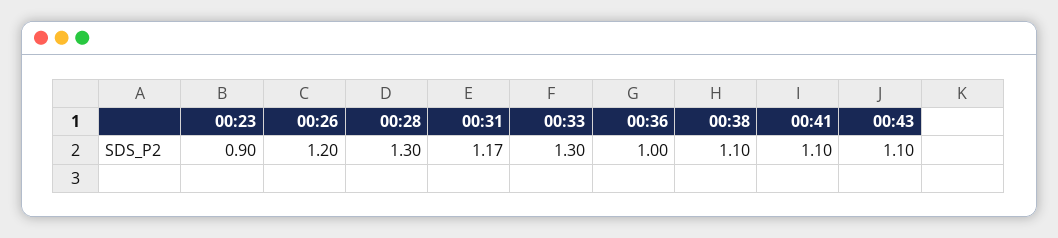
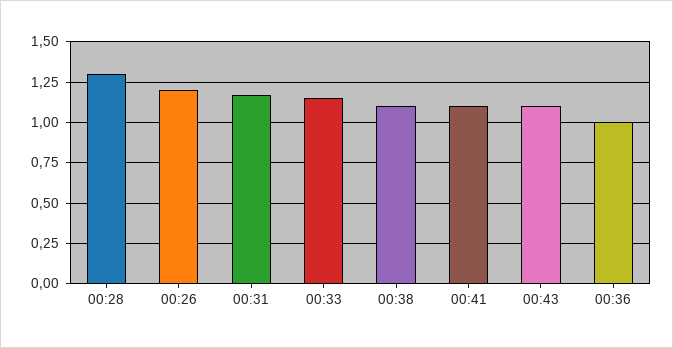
  {
-   "00:23": 0.9,
    "00:26": 1.2,
    "00:28": 1.3,
    "00:31": 1.17,
-   "00:33": 1.3,
+   "00:33": 1.15,
    "00:36": 1,
    "00:38": 1.1,
    "00:41": 1.1,
    "00:43": 1.1
  }

